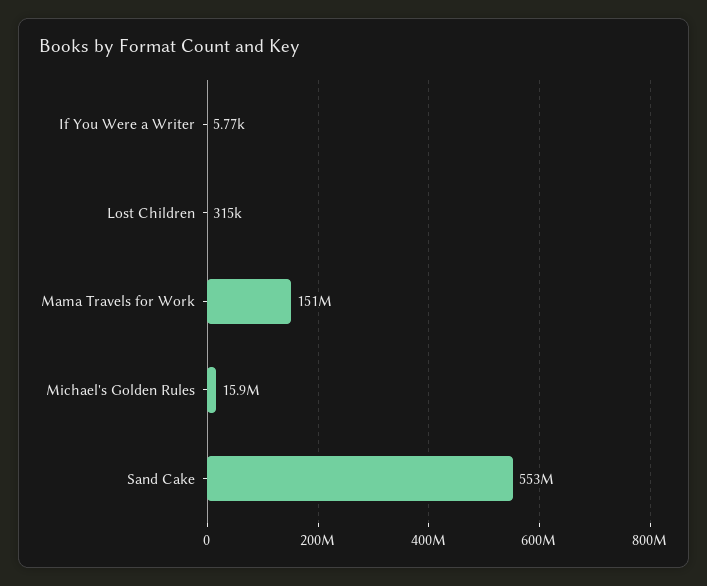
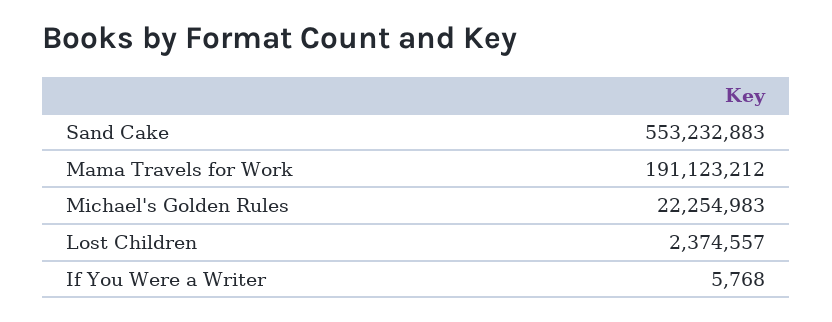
  {
    "If You Were a Writer": 5768,
-   "Lost Children": 315000,
+   "Lost Children": 2374557,
-   "Mama Travels for Work": 151000000,
+   "Mama Travels for Work": 191123212,
-   "Michael's Golden Rules": 15900000,
+   "Michael's Golden Rules": 22254983,
    "Sand Cake": 553232883
  }

